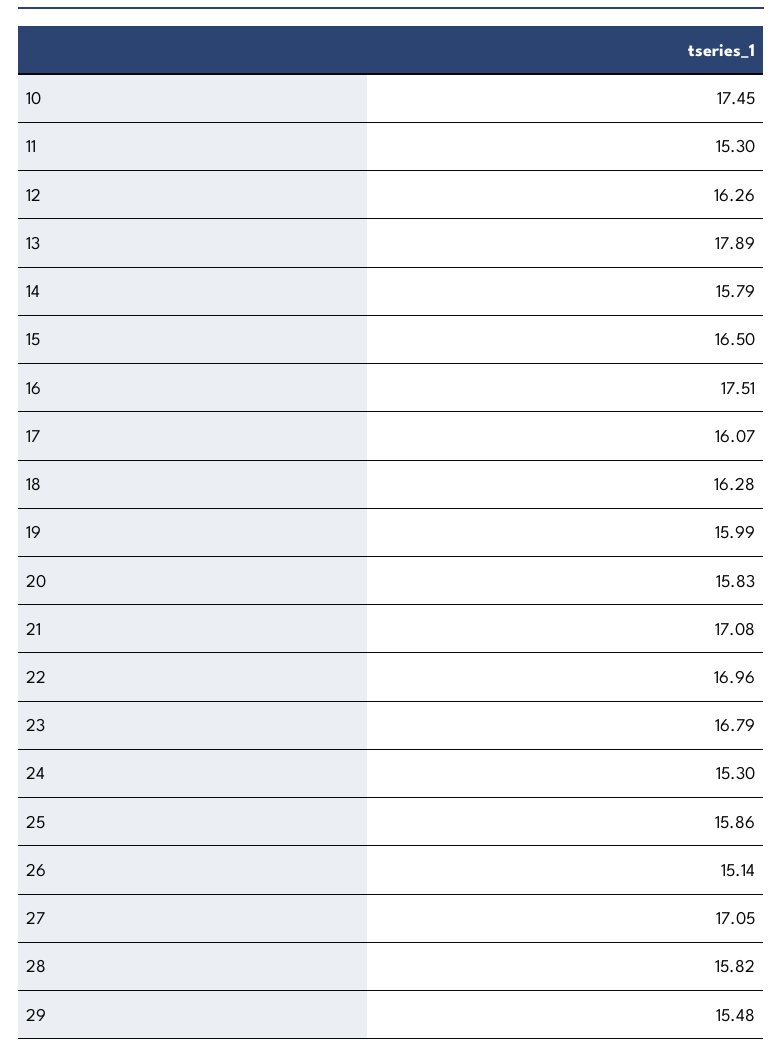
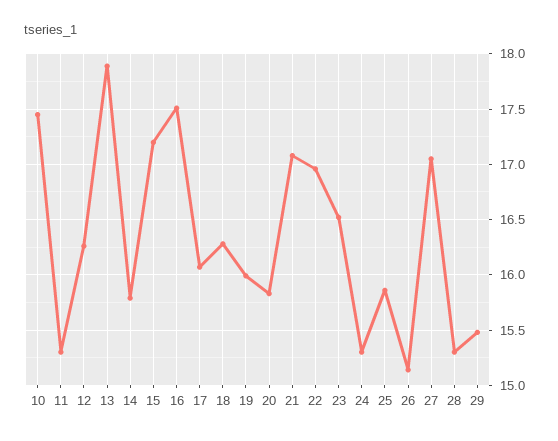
  {
    "10": 17.45,
    "11": 15.3,
    "12": 16.26,
    "13": 17.89,
    "14": 15.79,
-   "15": 16.5,
+   "15": 17.2,
    "16": 17.51,
    "17": 16.07,
    "18": 16.28,
    "19": 15.99,
    "20": 15.83,
    "21": 17.08,
    "22": 16.96,
-   "23": 16.79,
+   "23": 16.5,
    "24": 15.3,
    "25": 15.86,
    "26": 15.14,
    "27": 17.05,
-   "28": 15.82,
+   "28": 15.3,
    "29": 15.48
  }

